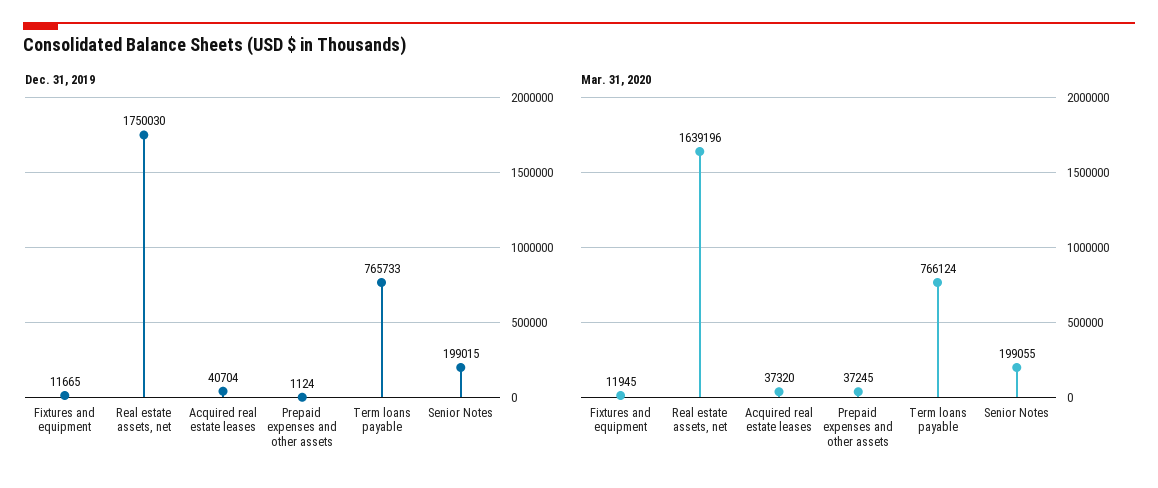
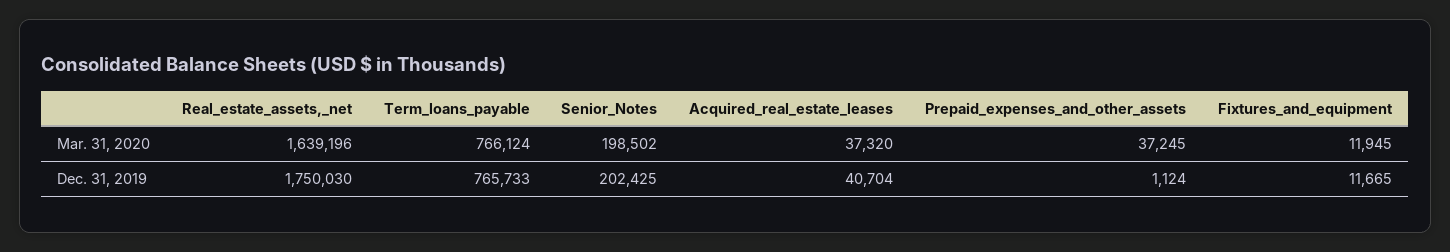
  {
    "Dec. 31, 2019": {
      "Fixtures and equipment": 11665,
      "Real estate assets, net": 1750030,
      "Acquired real estate leases": 40704,
      "Prepaid expenses and other assets": 1124,
      "Term loans payable": 765733,
-     "Senior Notes": 199015
+     "Senior Notes": 202425
    },
    "Mar. 31, 2020": {
      "Fixtures and equipment": 11945,
      "Real estate assets, net": 1639196,
      "Acquired real estate leases": 37320,
      "Prepaid expenses and other assets": 37245,
      "Term loans payable": 766124,
-     "Senior Notes": 199055
+     "Senior Notes": 198502
    }
  }

